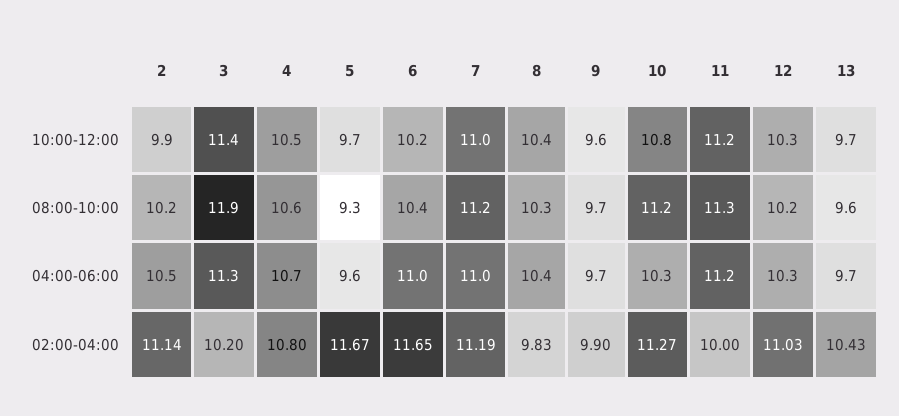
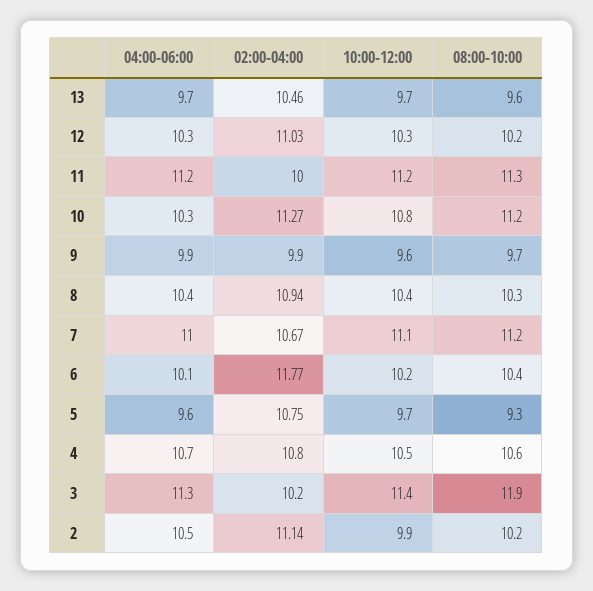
  {
    "2": {
      "10:00-12:00": 9.9,
      "08:00-10:00": 10.2,
      "04:00-06:00": 10.5,
      "02:00-04:00": 11.14
    },
    "3": {
      "10:00-12:00": 11.4,
      "08:00-10:00": 11.9,
      "04:00-06:00": 11.3,
      "02:00-04:00": 10.2
    },
    "4": {
      "10:00-12:00": 10.5,
      "08:00-10:00": 10.6,
      "04:00-06:00": 10.7,
      "02:00-04:00": 10.8
    },
    "5": {
      "10:00-12:00": 9.7,
      "08:00-10:00": 9.3,
      "04:00-06:00": 9.6,
-     "02:00-04:00": 11.67
+     "02:00-04:00": 10.75
    },
    "6": {
      "10:00-12:00": 10.2,
      "08:00-10:00": 10.4,
-     "04:00-06:00": 11,
+     "04:00-06:00": 10.1,
-     "02:00-04:00": 11.65
+     "02:00-04:00": 11.77
    },
    "7": {
-     "10:00-12:00": 11,
+     "10:00-12:00": 11.1,
      "08:00-10:00": 11.2,
      "04:00-06:00": 11,
-     "02:00-04:00": 11.19
+     "02:00-04:00": 10.67
    },
    "8": {
      "10:00-12:00": 10.4,
      "08:00-10:00": 10.3,
      "04:00-06:00": 10.4,
-     "02:00-04:00": 9.83
+     "02:00-04:00": 10.94
    },
    "9": {
      "10:00-12:00": 9.6,
      "08:00-10:00": 9.7,
-     "04:00-06:00": 9.7,
+     "04:00-06:00": 9.9,
      "02:00-04:00": 9.9
    },
    "10": {
      "10:00-12:00": 10.8,
      "08:00-10:00": 11.2,
      "04:00-06:00": 10.3,
      "02:00-04:00": 11.27
    },
    "11": {
      "10:00-12:00": 11.2,
      "08:00-10:00": 11.3,
      "04:00-06:00": 11.2,
      "02:00-04:00": 10
    },
    "12": {
      "10:00-12:00": 10.3,
      "08:00-10:00": 10.2,
      "04:00-06:00": 10.3,
      "02:00-04:00": 11.03
    },
    "13": {
      "10:00-12:00": 9.7,
      "08:00-10:00": 9.6,
      "04:00-06:00": 9.7,
-     "02:00-04:00": 10.43
+     "02:00-04:00": 10.46
    }
  }

